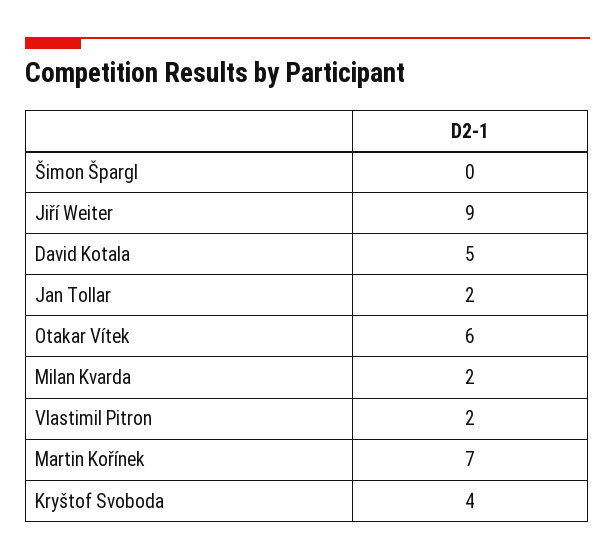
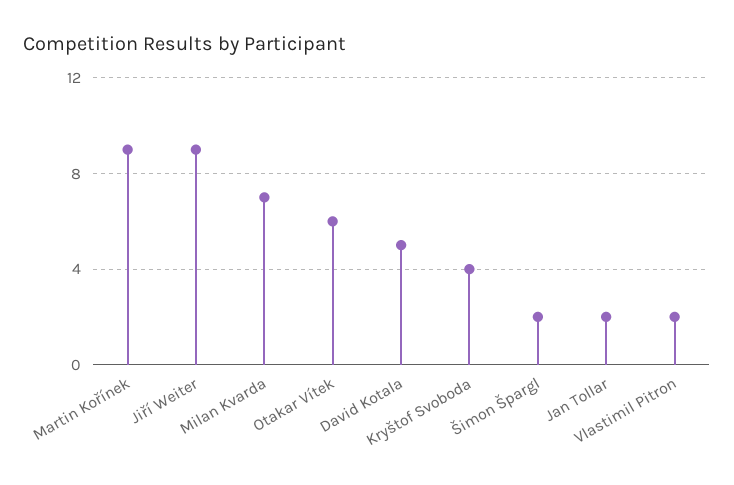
  {
-   "Šimon Špargl": 0,
+   "Šimon Špargl": 2,
    "Jiří Weiter": 9,
    "David Kotala": 5,
    "Jan Tollar": 2,
    "Otakar Vítek": 6,
-   "Milan Kvarda": 2,
+   "Milan Kvarda": 7,
    "Vlastimil Pitron": 2,
-   "Martin Kořínek": 7,
+   "Martin Kořínek": 9,
    "Kryštof Svoboda": 4
  }

